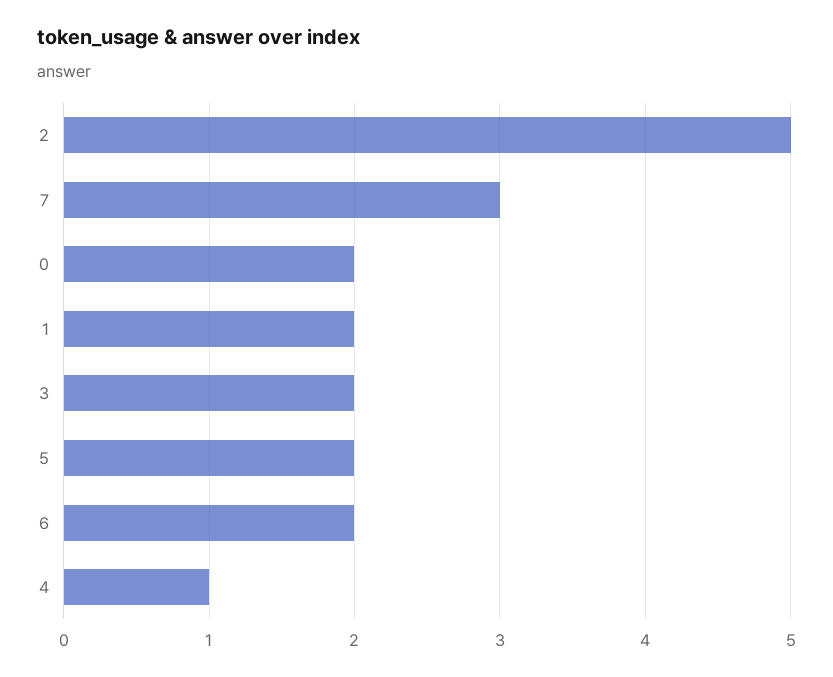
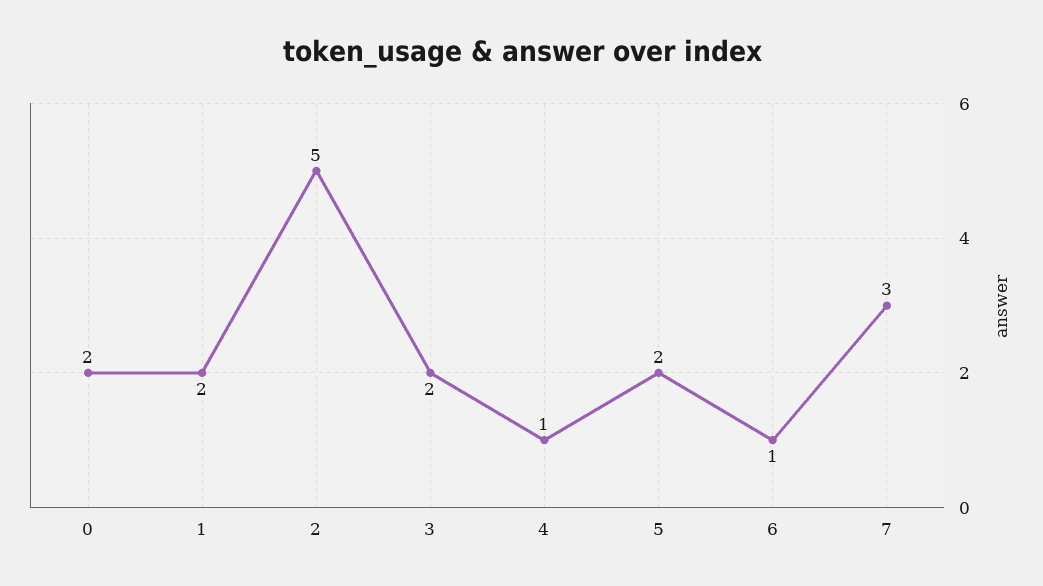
  {
    "2": 5,
    "7": 3,
    "0": 2,
    "1": 2,
    "3": 2,
    "5": 2,
-   "6": 2,
+   "6": 1,
    "4": 1
  }

